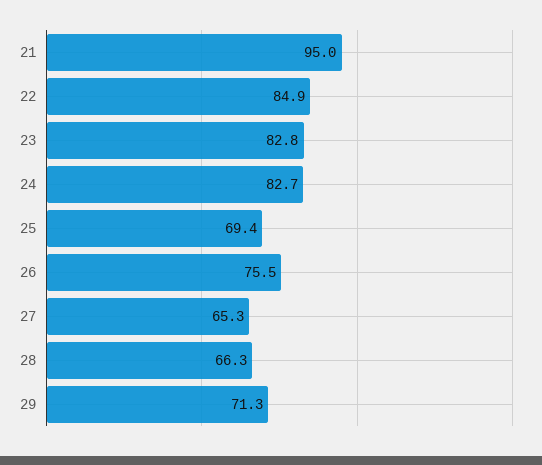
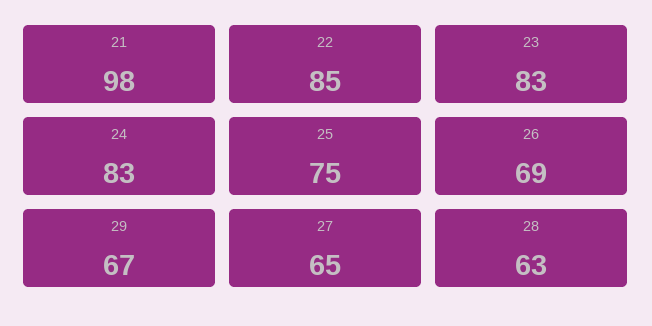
  {
-   "21": 95,
+   "21": 98,
    "22": 84.9,
    "23": 82.8,
    "24": 82.7,
-   "25": 69.4,
+   "25": 75,
-   "26": 75.5,
+   "26": 69,
    "27": 65.3,
-   "28": 66.3,
+   "28": 63,
-   "29": 71.3
+   "29": 67
  }

